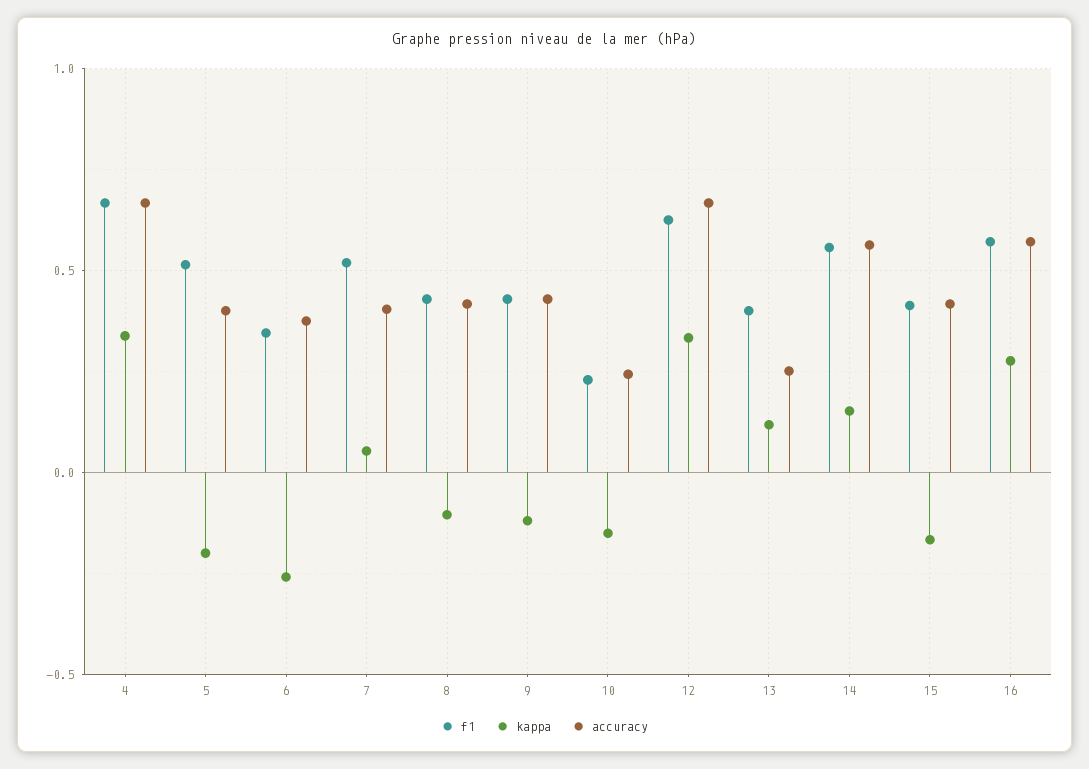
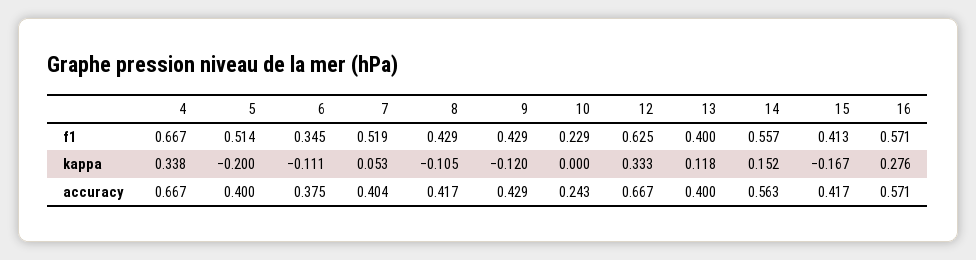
  {
    "f1": {
      "4": 0.667,
      "5": 0.514,
      "6": 0.345,
      "7": 0.519,
      "8": 0.429,
      "9": 0.429,
      "10": 0.229,
      "12": 0.625,
      "13": 0.4,
      "14": 0.557,
      "15": 0.413,
      "16": 0.571
    },
    "kappa": {
      "4": 0.338,
      "5": -0.2,
-     "6": -0.25,
+     "6": -0.111,
      "7": 0.053,
      "8": -0.105,
      "9": -0.12,
-     "10": -0.15,
+     "10": 0,
      "12": 0.333,
      "13": 0.118,
      "14": 0.152,
      "15": -0.167,
      "16": 0.276
    },
    "accuracy": {
      "4": 0.667,
      "5": 0.4,
      "6": 0.375,
      "7": 0.404,
      "8": 0.417,
      "9": 0.429,
      "10": 0.243,
      "12": 0.667,
-     "13": 0.25,
+     "13": 0.4,
      "14": 0.563,
      "15": 0.417,
      "16": 0.571
    }
  }

